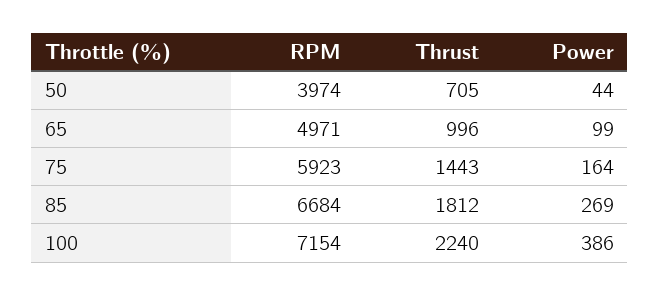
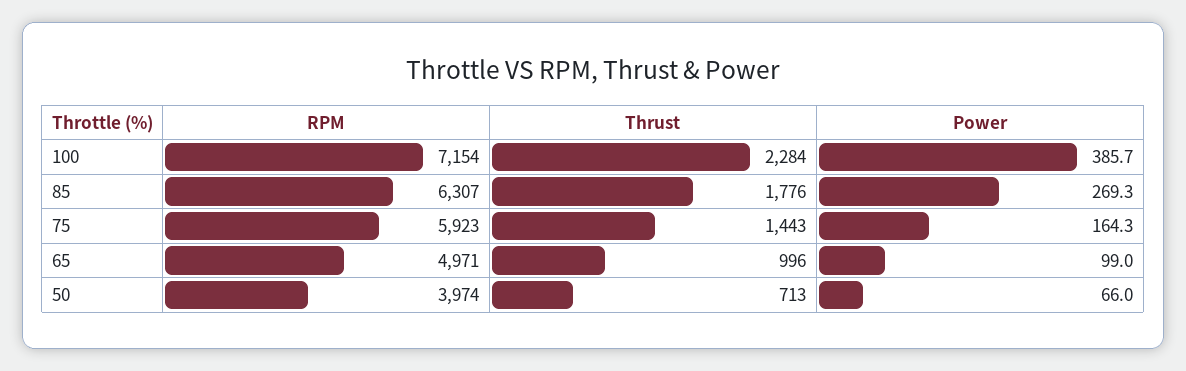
  {
    "RPM": {
      "50": 3974,
      "65": 4971,
      "75": 5923,
-     "85": 6684,
+     "85": 6307,
      "100": 7154
    },
    "Thrust": {
-     "50": 705,
+     "50": 713,
      "65": 996,
      "75": 1443,
-     "85": 1812,
+     "85": 1776,
-     "100": 2240
+     "100": 2284
    },
    "Power": {
-     "50": 44,
+     "50": 66,
      "65": 99,
      "75": 164.3,
      "85": 269.3,
      "100": 385.7
    }
  }

